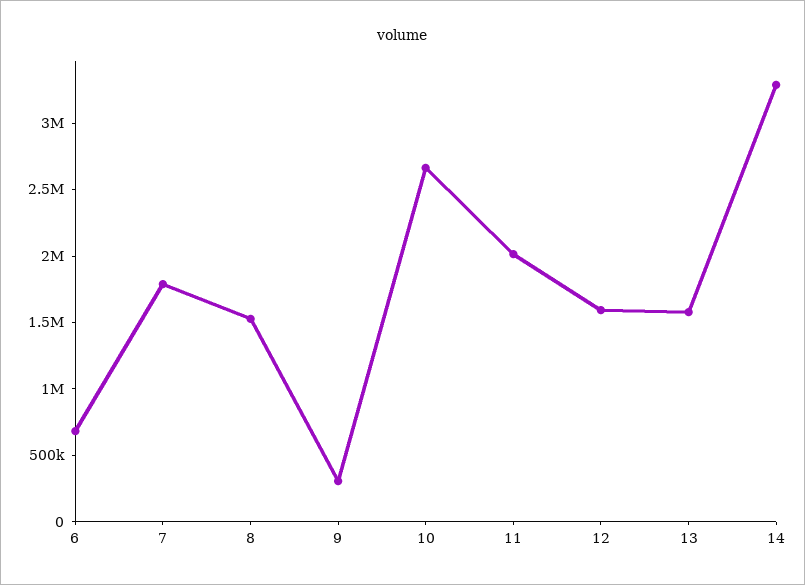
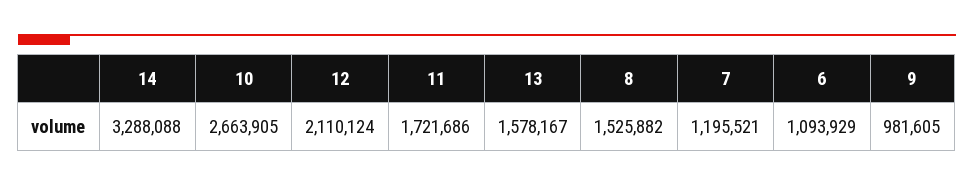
  {
-   "6": 700000,
+   "6": 1093929,
-   "7": 1800000,
+   "7": 1195521,
    "8": 1525882,
-   "9": 300000,
+   "9": 981605,
    "10": 2663905,
-   "11": 2000000,
+   "11": 1721686,
-   "12": 1600000,
+   "12": 2110124,
    "13": 1578167,
    "14": 3288088
  }

